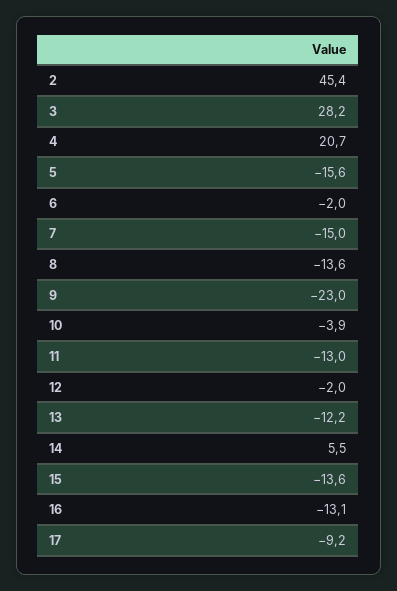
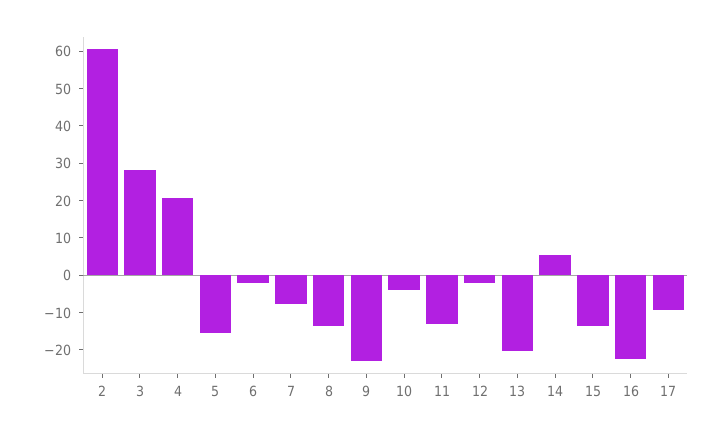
  {
-   "2": 45.4,
+   "2": 60,
    "3": 28.2,
    "4": 20.7,
    "5": -15.6,
    "6": -2,
-   "7": -15,
+   "7": -7.5,
    "8": -13.6,
    "9": -23,
    "10": -3.9,
    "11": -13,
    "12": -2,
-   "13": -12.2,
+   "13": -20,
    "14": 5.5,
    "15": -13.6,
-   "16": -13.1,
+   "16": -22.5,
    "17": -9.2
  }

